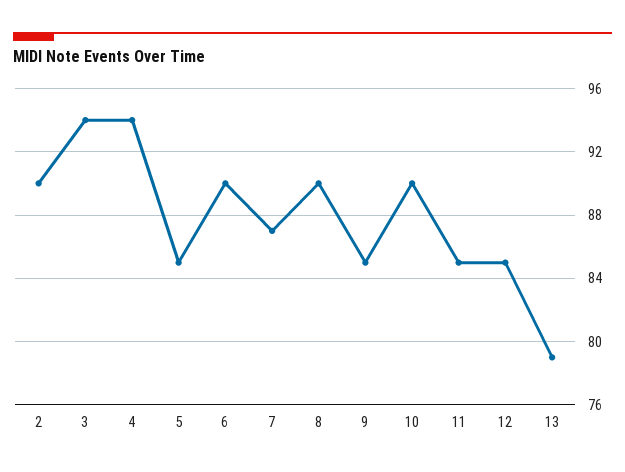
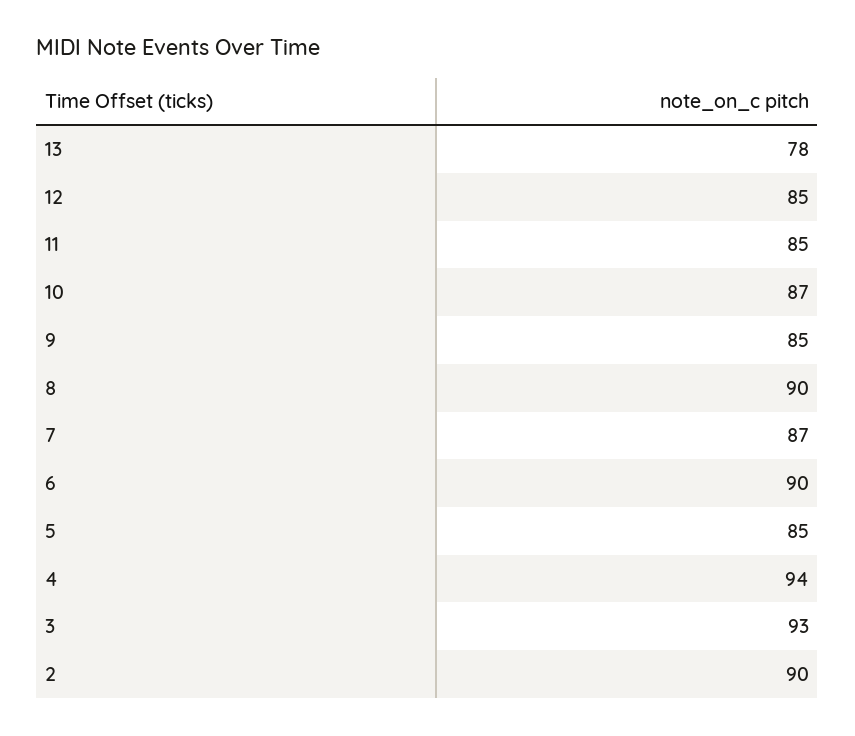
  {
    "2": 90,
-   "3": 94,
+   "3": 93,
    "4": 94,
    "5": 85,
    "6": 90,
    "7": 87,
    "8": 90,
    "9": 85,
-   "10": 90,
+   "10": 87,
    "11": 85,
    "12": 85,
-   "13": 79
+   "13": 78
  }

